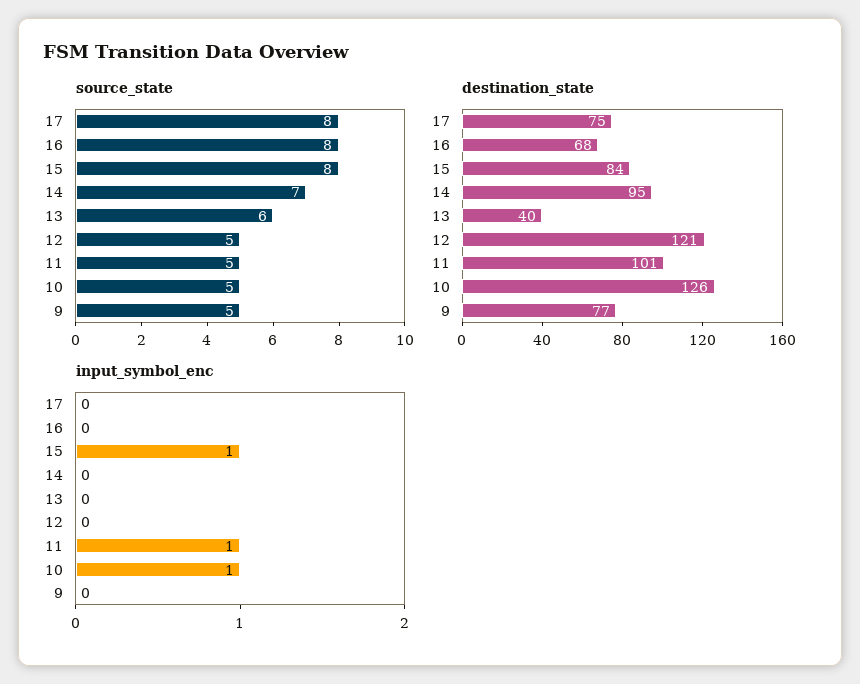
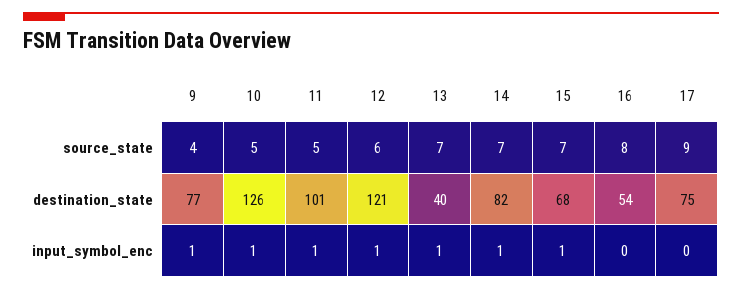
  {
    "source_state": {
-     "17": 8,
+     "17": 9,
      "16": 8,
-     "15": 8,
+     "15": 7,
      "14": 7,
-     "13": 6,
+     "13": 7,
-     "12": 5,
+     "12": 6,
      "11": 5,
      "10": 5,
-     "9": 5
+     "9": 4
    },
    "destination_state": {
      "17": 75,
-     "16": 68,
+     "16": 54,
-     "15": 84,
+     "15": 68,
-     "14": 95,
+     "14": 82,
      "13": 40,
      "12": 121,
      "11": 101,
      "10": 126,
      "9": 77
    },
    "input_symbol_enc": {
      "17": 0,
      "16": 0,
      "15": 1,
-     "14": 0,
+     "14": 1,
-     "13": 0,
+     "13": 1,
-     "12": 0,
+     "12": 1,
      "11": 1,
      "10": 1,
-     "9": 0
+     "9": 1
    }
  }

